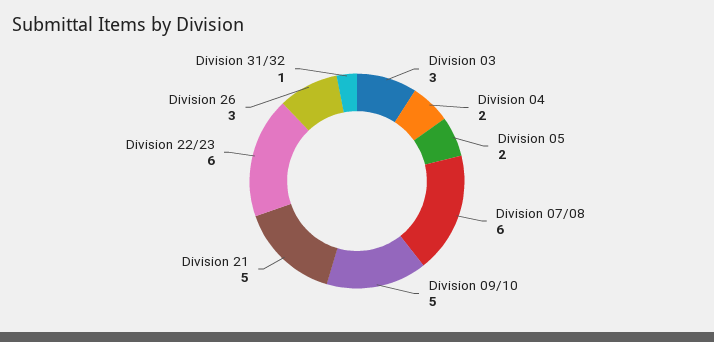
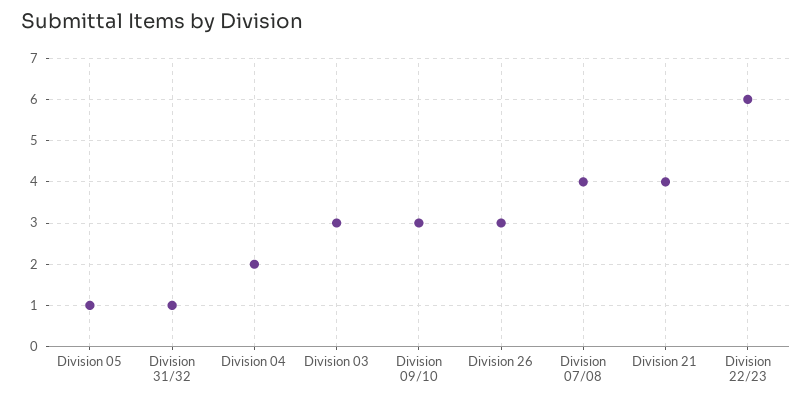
  {
    "Division 03": 3,
    "Division 04": 2,
-   "Division 05": 2,
+   "Division 05": 1,
-   "Division 07/08": 6,
+   "Division 07/08": 4,
-   "Division 09/10": 5,
+   "Division 09/10": 3,
-   "Division 21": 5,
+   "Division 21": 4,
    "Division 22/23": 6,
    "Division 26": 3,
    "Division 31/32": 1
  }

